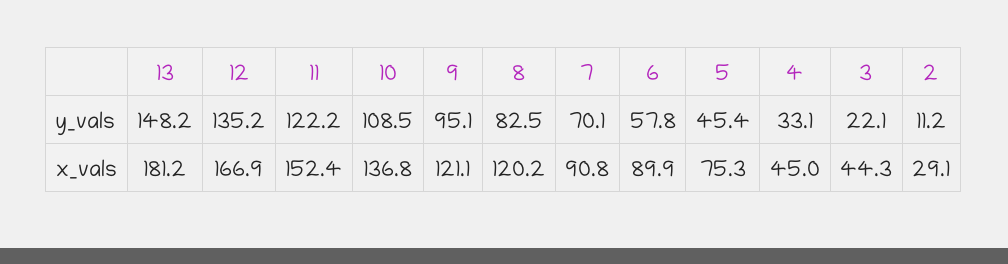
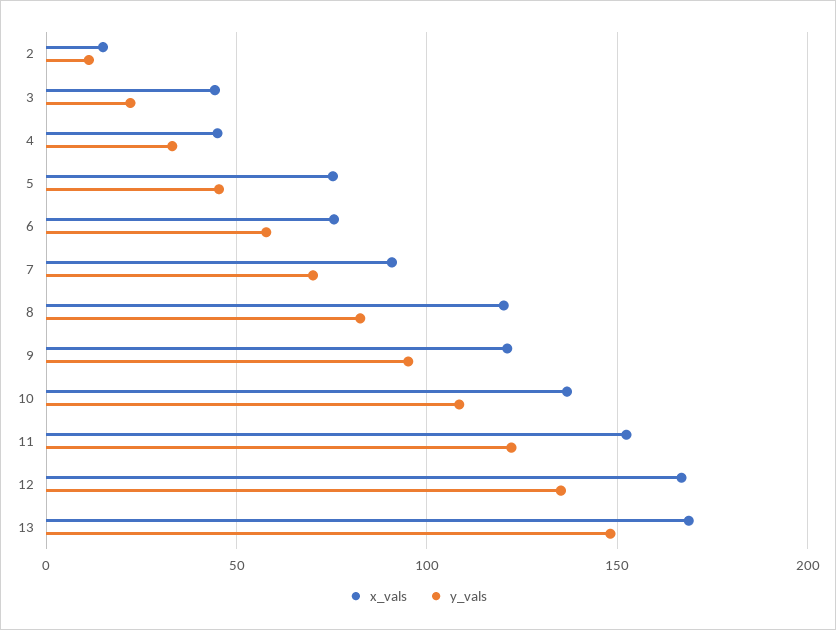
  {
    "y_vals": {
      "13": 148.2,
      "12": 135.2,
      "11": 122.2,
      "10": 108.5,
      "9": 95.1,
      "8": 82.5,
      "7": 70.1,
      "6": 57.8,
      "5": 45.4,
      "4": 33.1,
      "3": 22.1,
      "2": 11.2
    },
    "x_vals": {
-     "13": 181.2,
+     "13": 170,
      "12": 166.9,
      "11": 152.4,
      "10": 136.8,
      "9": 121.1,
      "8": 120.2,
      "7": 90.8,
-     "6": 89.9,
+     "6": 75,
      "5": 75.3,
      "4": 45,
      "3": 44.3,
-     "2": 29.1
+     "2": 15
    }
  }

